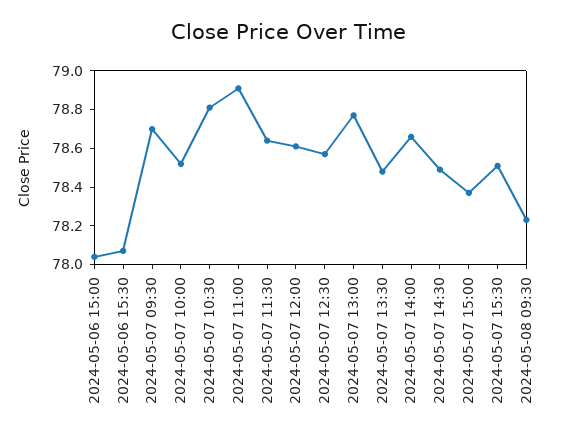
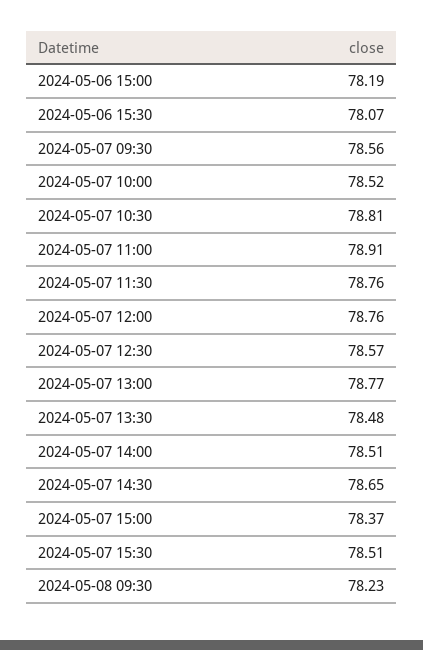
  {
-   "2024-05-06 15:00": 78.05,
+   "2024-05-06 15:00": 78.19,
    "2024-05-06 15:30": 78.07,
-   "2024-05-07 09:30": 78.7,
+   "2024-05-07 09:30": 78.56,
    "2024-05-07 10:00": 78.52,
    "2024-05-07 10:30": 78.81,
    "2024-05-07 11:00": 78.91,
-   "2024-05-07 11:30": 78.65,
+   "2024-05-07 11:30": 78.76,
-   "2024-05-07 12:00": 78.6,
+   "2024-05-07 12:00": 78.76,
    "2024-05-07 12:30": 78.57,
    "2024-05-07 13:00": 78.77,
    "2024-05-07 13:30": 78.48,
-   "2024-05-07 14:00": 78.65,
+   "2024-05-07 14:00": 78.51,
-   "2024-05-07 14:30": 78.5,
+   "2024-05-07 14:30": 78.65,
    "2024-05-07 15:00": 78.37,
    "2024-05-07 15:30": 78.51,
    "2024-05-08 09:30": 78.23
  }

